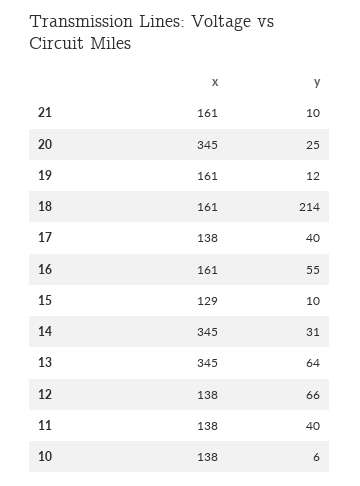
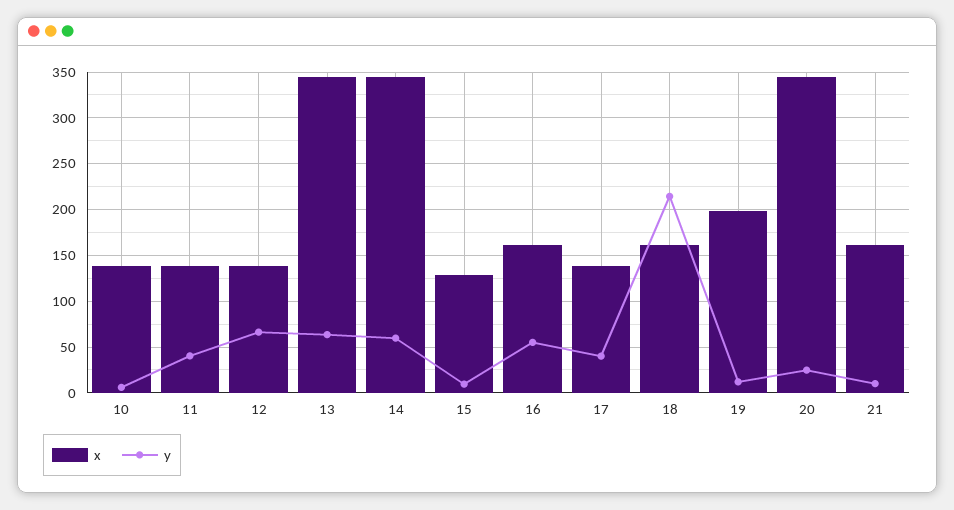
  {
    "x": {
      "21": 161,
      "20": 345,
-     "19": 161,
+     "19": 200,
      "18": 161,
      "17": 138,
      "16": 161,
      "15": 129,
      "14": 345,
      "13": 345,
      "12": 138,
      "11": 138,
      "10": 138
    },
    "y": {
      "21": 10,
      "20": 25,
      "19": 12,
      "18": 214,
      "17": 40,
      "16": 55,
      "15": 10,
-     "14": 31,
+     "14": 60,
      "13": 64,
      "12": 66,
      "11": 40,
      "10": 6
    }
  }

